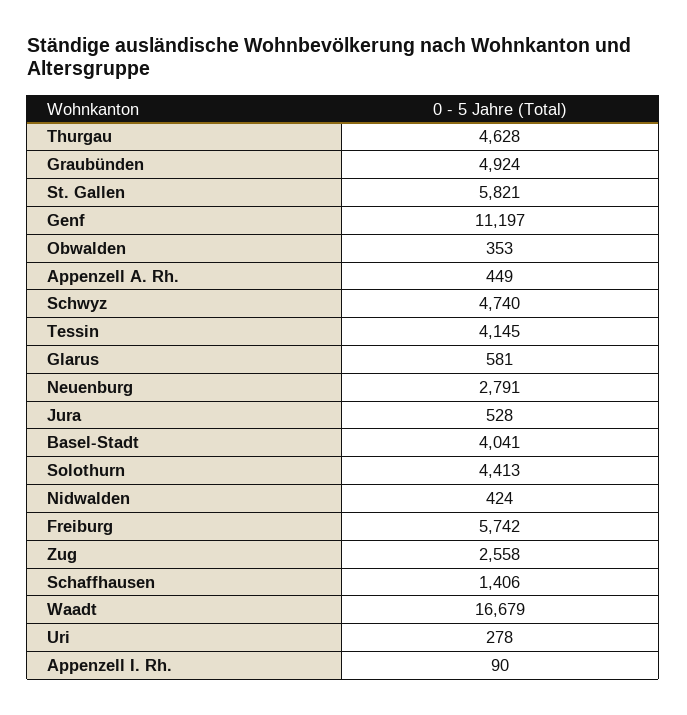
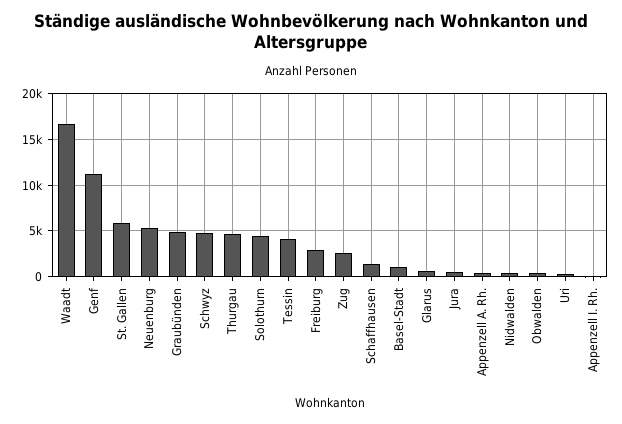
  {
    "Thurgau": 4628,
    "Graubünden": 4924,
    "St. Gallen": 5821,
    "Genf": 11197,
    "Obwalden": 353,
    "Appenzell A. Rh.": 449,
    "Schwyz": 4740,
    "Tessin": 4145,
    "Glarus": 581,
-   "Neuenburg": 2791,
+   "Neuenburg": 5000,
    "Jura": 528,
-   "Basel-Stadt": 4041,
+   "Basel-Stadt": 1000,
    "Solothurn": 4413,
    "Nidwalden": 424,
-   "Freiburg": 5742,
+   "Freiburg": 3000,
    "Zug": 2558,
    "Schaffhausen": 1406,
    "Waadt": 16679,
    "Uri": 278,
    "Appenzell I. Rh.": 90
  }

